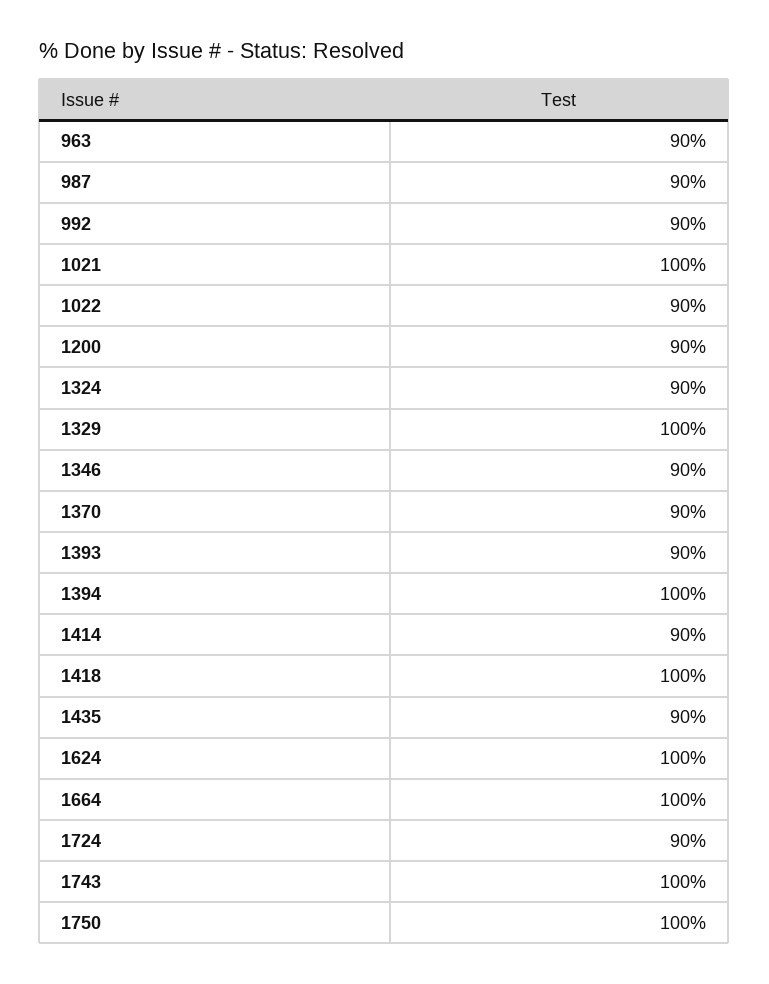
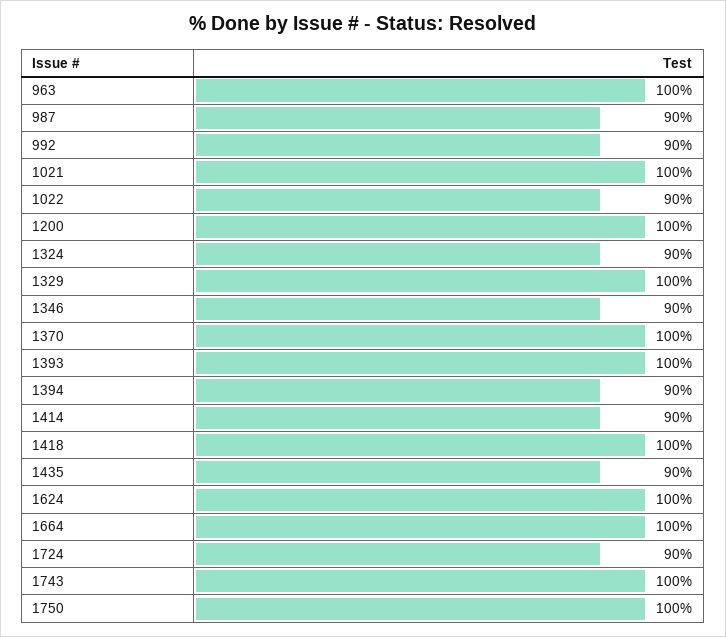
  {
-   "963": 90,
+   "963": 100,
    "987": 90,
    "992": 90,
    "1021": 100,
    "1022": 90,
-   "1200": 90,
+   "1200": 100,
    "1324": 90,
    "1329": 100,
    "1346": 90,
-   "1370": 90,
+   "1370": 100,
-   "1393": 90,
+   "1393": 100,
-   "1394": 100,
+   "1394": 90,
    "1414": 90,
    "1418": 100,
    "1435": 90,
    "1624": 100,
    "1664": 100,
    "1724": 90,
    "1743": 100,
    "1750": 100
  }

